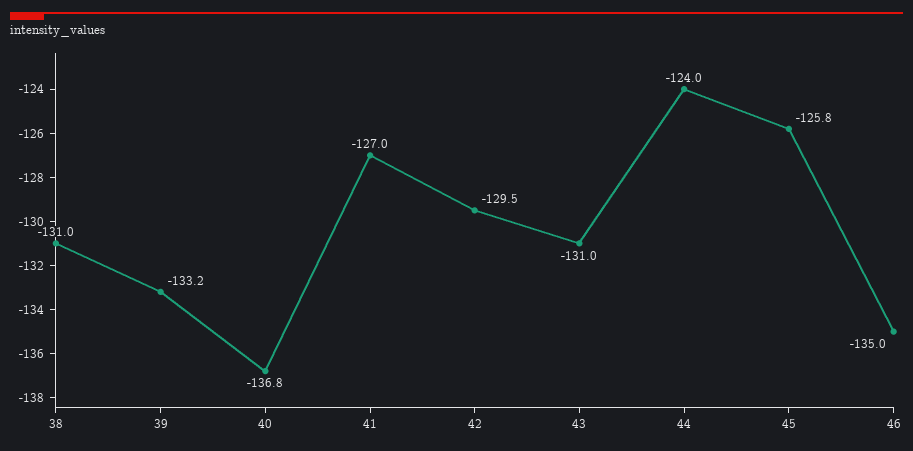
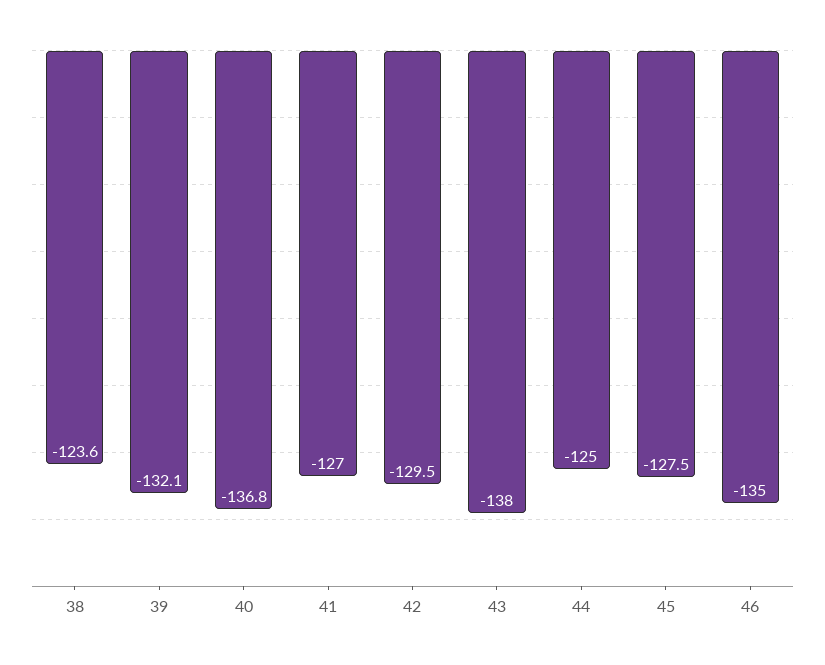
  {
-   "38": -131,
+   "38": -123.6,
-   "39": -133.2,
+   "39": -132.1,
    "40": -136.8,
    "41": -127,
    "42": -129.5,
-   "43": -131,
+   "43": -138,
-   "44": -124,
+   "44": -125,
-   "45": -125.8,
+   "45": -127.5,
    "46": -135
  }

